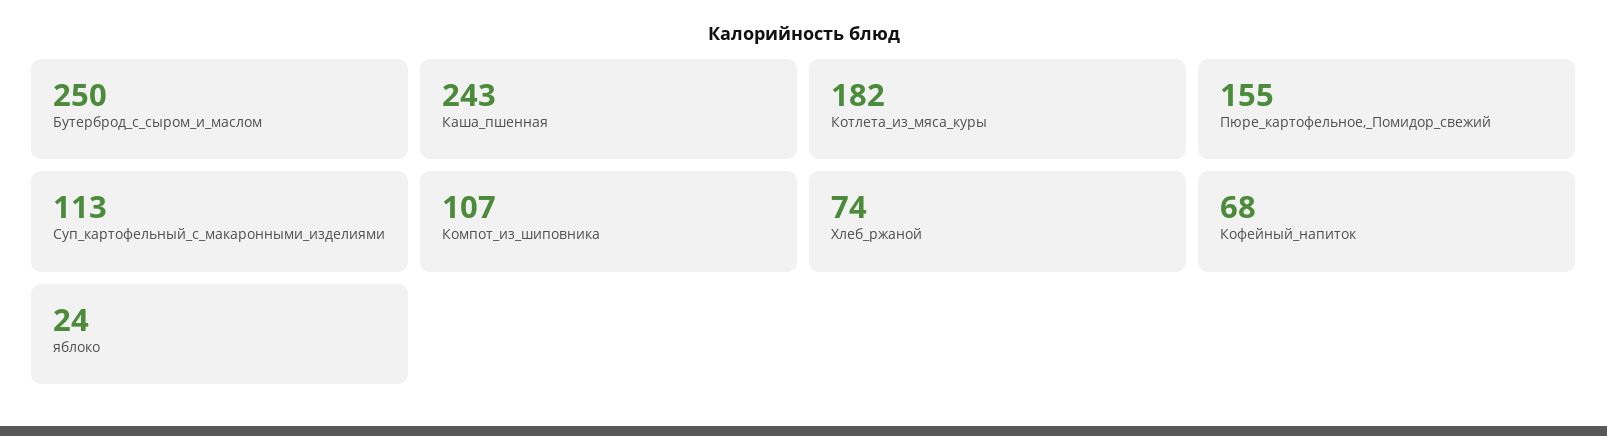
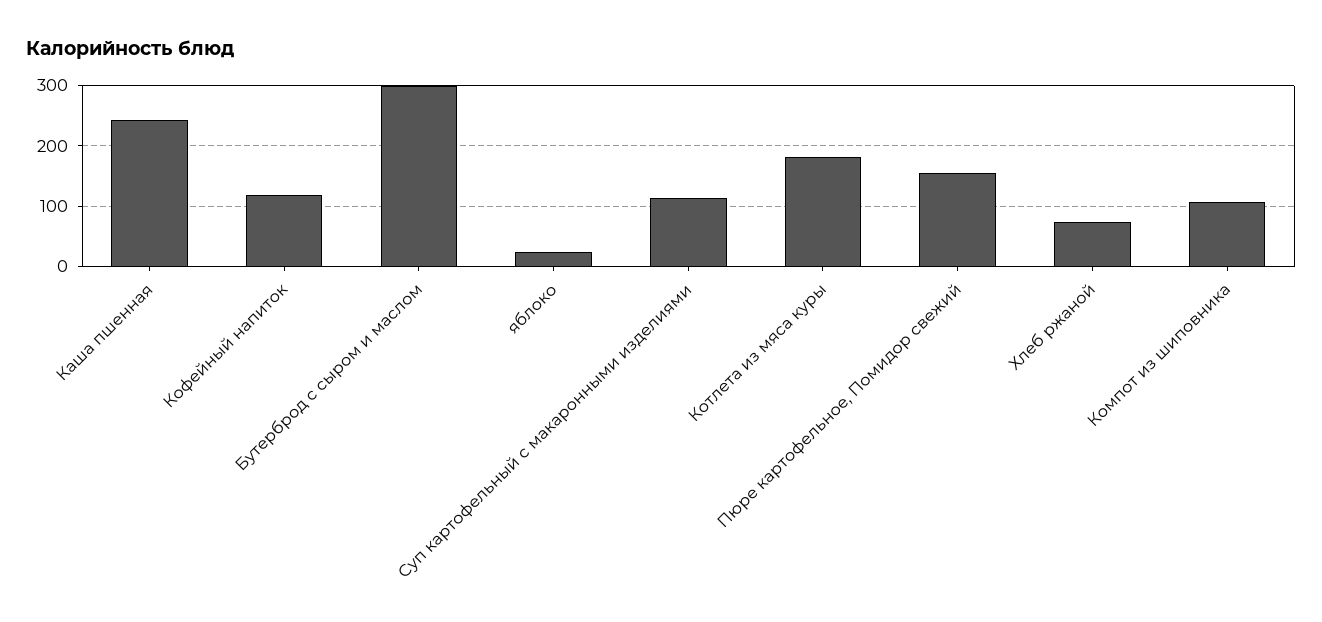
  {
-   "Бутерброд_с_сыром_и_маслом": 250,
+   "Бутерброд_с_сыром_и_маслом": 300,
    "Каша_пшенная": 243,
    "Котлета_из_мяса_куры": 182,
    "Пюре_картофельное,_Помидор_свежий": 155,
    "Суп_картофельный_с_макаронными_изделиями": 113,
    "Компот_из_шиповника": 107,
    "Хлеб_ржаной": 74,
-   "Кофейный_напиток": 68,
+   "Кофейный_напиток": 120,
    "яблоко": 24
  }

